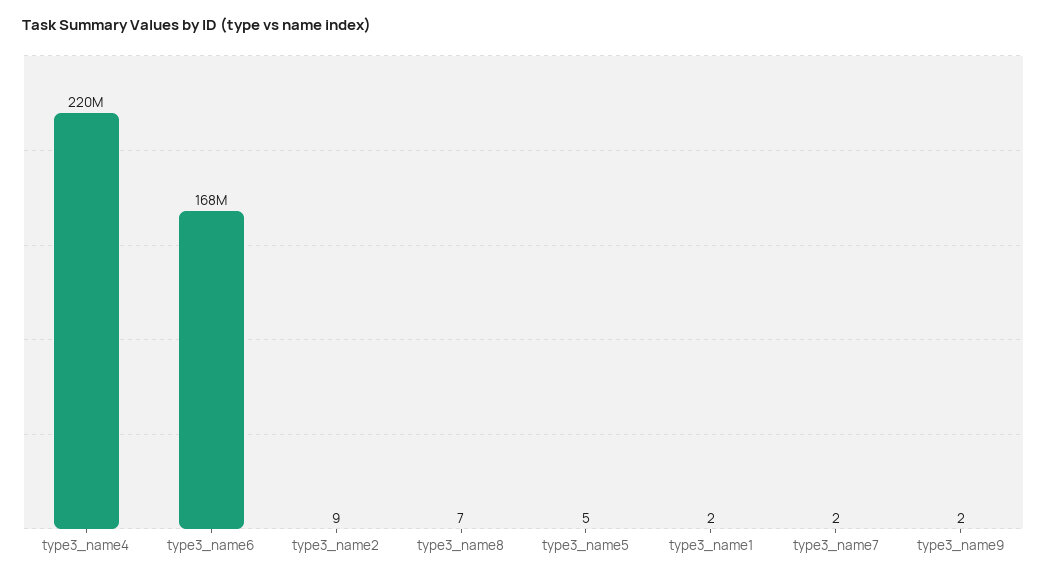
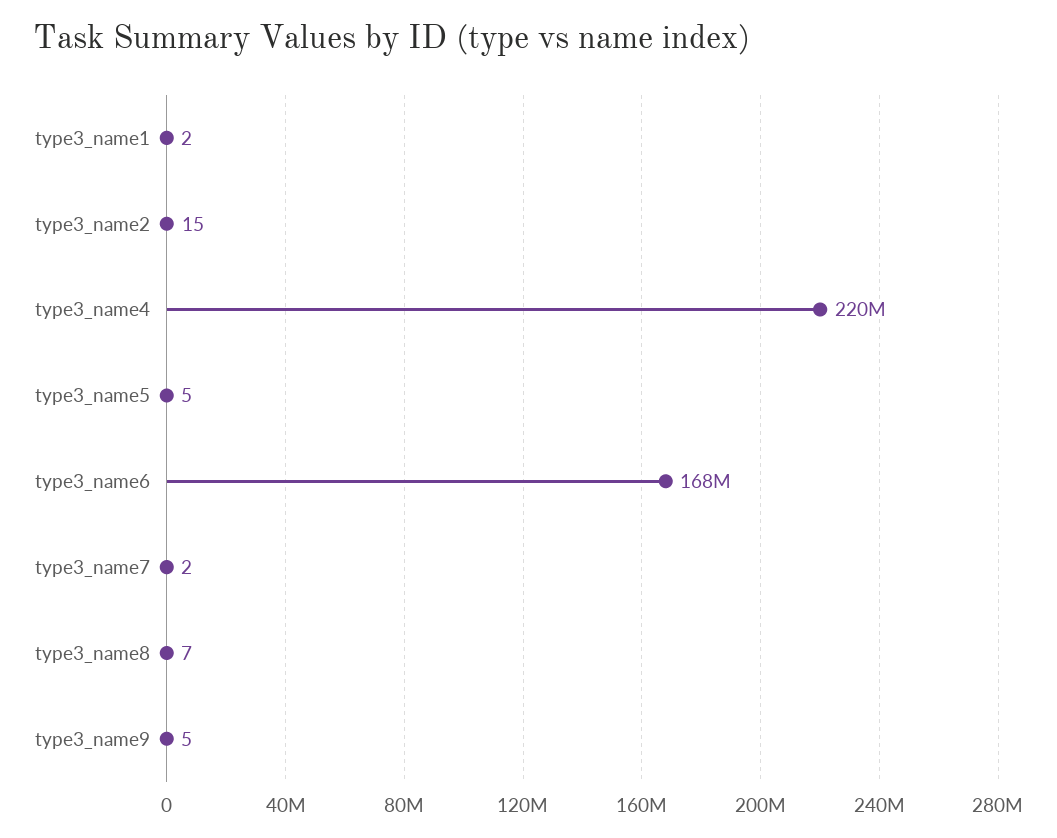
  {
    "type3_name4": 220000000,
    "type3_name6": 168000000,
-   "type3_name2": 9,
+   "type3_name2": 15,
    "type3_name8": 7,
    "type3_name5": 5,
    "type3_name1": 2,
    "type3_name7": 2,
-   "type3_name9": 2
+   "type3_name9": 5
  }

